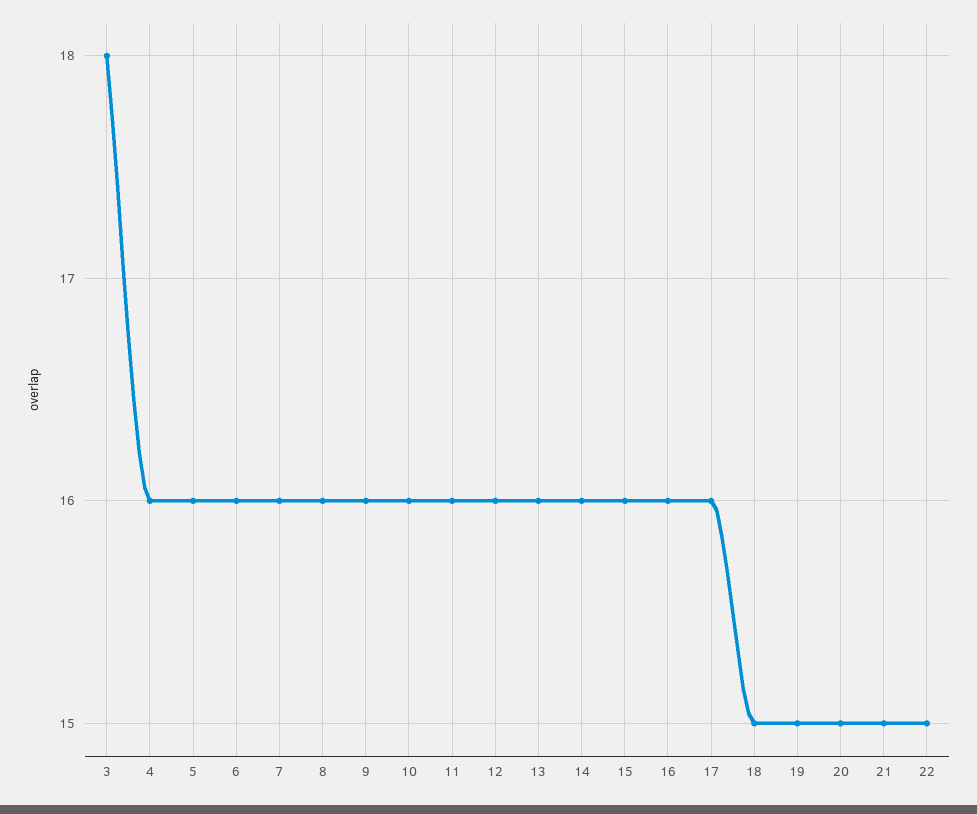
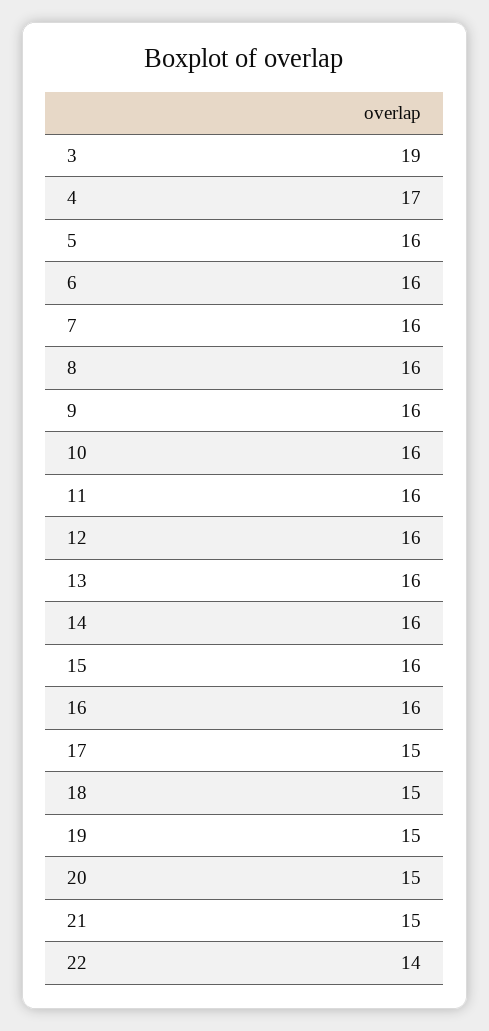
  {
-   "3": 18,
+   "3": 19,
-   "4": 16,
+   "4": 17,
    "5": 16,
    "6": 16,
    "7": 16,
    "8": 16,
    "9": 16,
    "10": 16,
    "11": 16,
    "12": 16,
    "13": 16,
    "14": 16,
    "15": 16,
    "16": 16,
-   "17": 16,
+   "17": 15,
    "18": 15,
    "19": 15,
    "20": 15,
    "21": 15,
-   "22": 15
+   "22": 14
  }

